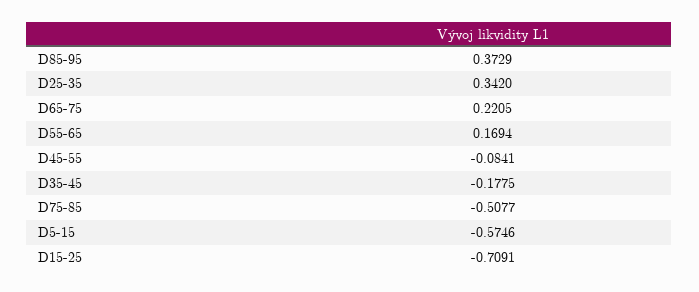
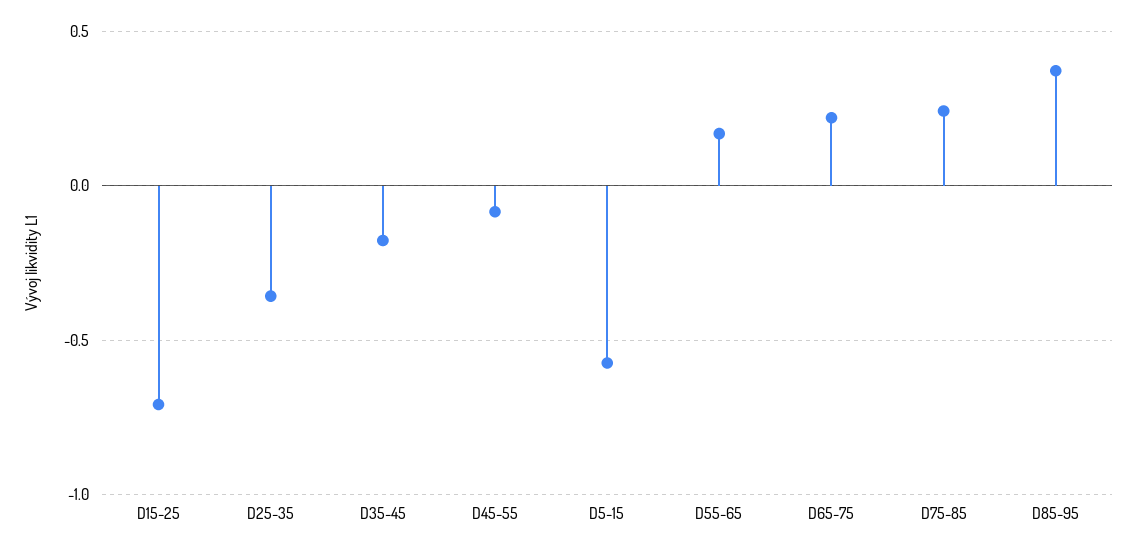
  {
    "D85-95": 0.3729,
-   "D25-35": 0.342,
+   "D25-35": -0.35,
    "D65-75": 0.2205,
    "D55-65": 0.1694,
    "D45-55": -0.0841,
    "D35-45": -0.1775,
-   "D75-85": -0.5077,
+   "D75-85": 0.25,
    "D5-15": -0.5746,
    "D15-25": -0.7091
  }

